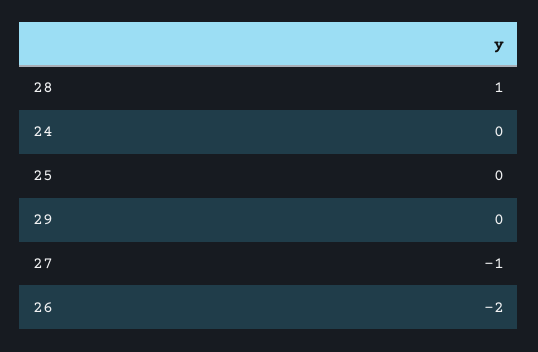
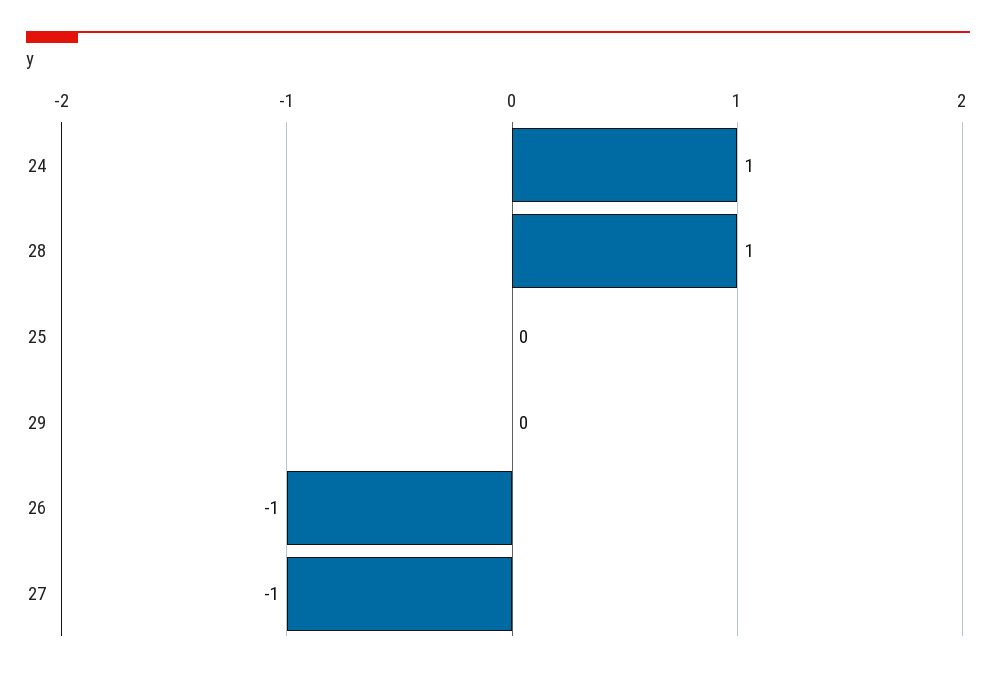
  {
    "28": 1,
-   "24": 0,
+   "24": 1,
    "25": 0,
    "29": 0,
    "27": -1,
-   "26": -2
+   "26": -1
  }

